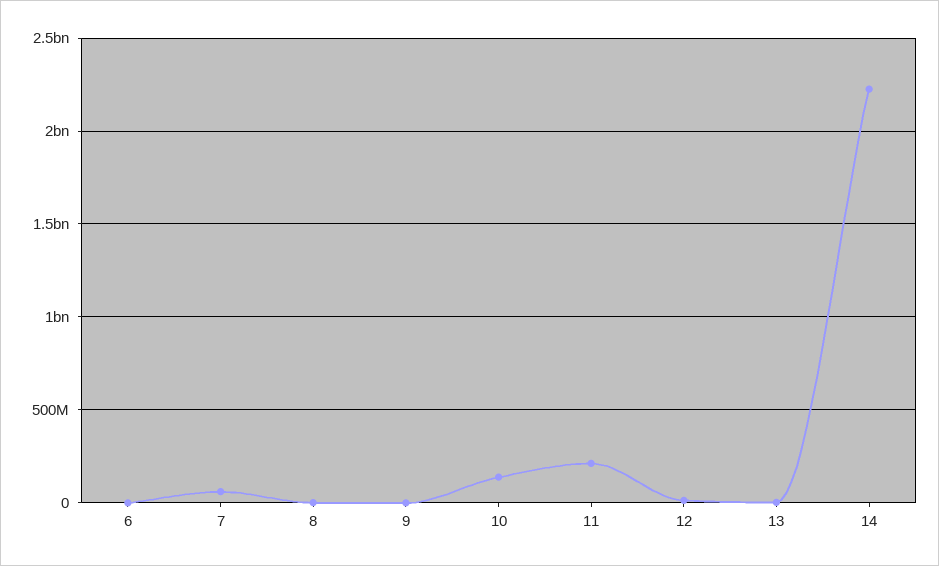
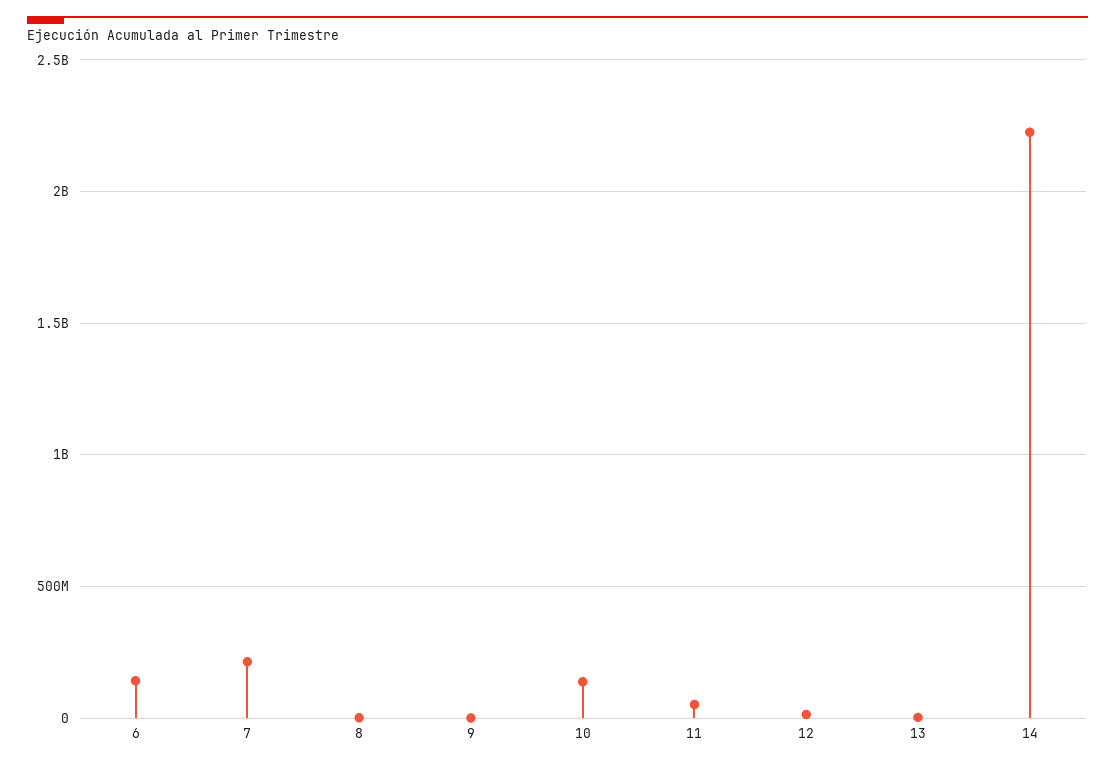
  {
-   "6": 0,
+   "6": 150000000,
-   "7": 50000000,
+   "7": 200000000,
    "8": 0,
    "9": 0,
    "10": 150000000,
-   "11": 200000000,
+   "11": 50000000,
    "12": 0,
    "13": 0,
    "14": 2250000000
  }

